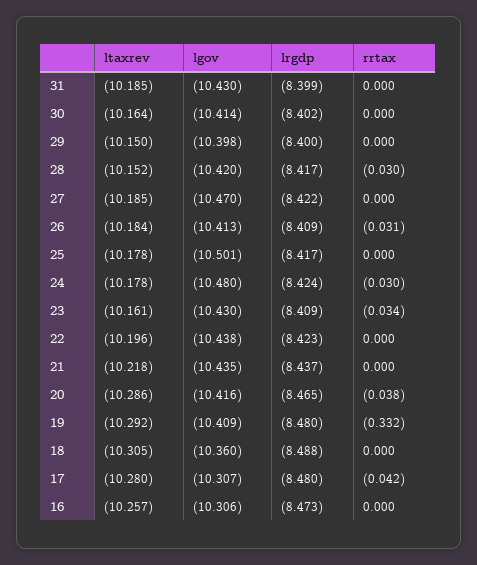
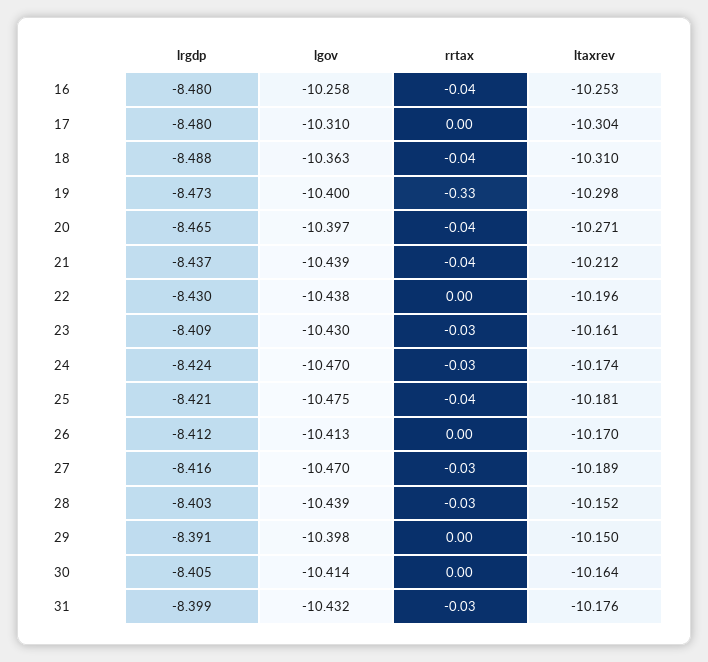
  {
    "ltaxrev": {
-     "31": -10.185,
+     "31": -10.176,
      "30": -10.164,
      "29": -10.15,
      "28": -10.152,
-     "27": -10.185,
+     "27": -10.189,
-     "26": -10.184,
+     "26": -10.17,
-     "25": -10.178,
+     "25": -10.181,
-     "24": -10.178,
+     "24": -10.174,
      "23": -10.161,
      "22": -10.196,
-     "21": -10.218,
+     "21": -10.212,
-     "20": -10.286,
+     "20": -10.271,
-     "19": -10.292,
+     "19": -10.298,
-     "18": -10.305,
+     "18": -10.31,
-     "17": -10.28,
+     "17": -10.304,
-     "16": -10.257
+     "16": -10.253
    },
    "lgov": {
-     "31": -10.43,
+     "31": -10.432,
      "30": -10.414,
      "29": -10.398,
-     "28": -10.42,
+     "28": -10.439,
      "27": -10.47,
      "26": -10.413,
-     "25": -10.501,
+     "25": -10.475,
-     "24": -10.48,
+     "24": -10.47,
      "23": -10.43,
      "22": -10.438,
-     "21": -10.435,
+     "21": -10.439,
-     "20": -10.416,
+     "20": -10.397,
-     "19": -10.409,
+     "19": -10.4,
-     "18": -10.36,
+     "18": -10.363,
-     "17": -10.307,
+     "17": -10.31,
-     "16": -10.306
+     "16": -10.258
    },
    "lrgdp": {
      "31": -8.399,
-     "30": -8.402,
+     "30": -8.405,
-     "29": -8.4,
+     "29": -8.391,
-     "28": -8.417,
+     "28": -8.403,
-     "27": -8.422,
+     "27": -8.416,
-     "26": -8.409,
+     "26": -8.412,
-     "25": -8.417,
+     "25": -8.421,
      "24": -8.424,
      "23": -8.409,
-     "22": -8.423,
+     "22": -8.43,
      "21": -8.437,
      "20": -8.465,
-     "19": -8.48,
+     "19": -8.473,
      "18": -8.488,
      "17": -8.48,
-     "16": -8.473
+     "16": -8.48
    },
    "rrtax": {
-     "31": 0,
+     "31": -0.03,
      "30": 0,
      "29": 0,
      "28": -0.03,
-     "27": 0,
+     "27": -0.03,
-     "26": -0.031,
+     "26": 0,
-     "25": 0,
+     "25": -0.04,
      "24": -0.03,
      "23": -0.034,
      "22": 0,
-     "21": 0,
+     "21": -0.04,
      "20": -0.038,
      "19": -0.332,
-     "18": 0,
+     "18": -0.04,
-     "17": -0.042,
+     "17": 0,
-     "16": 0
+     "16": -0.04
    }
  }

